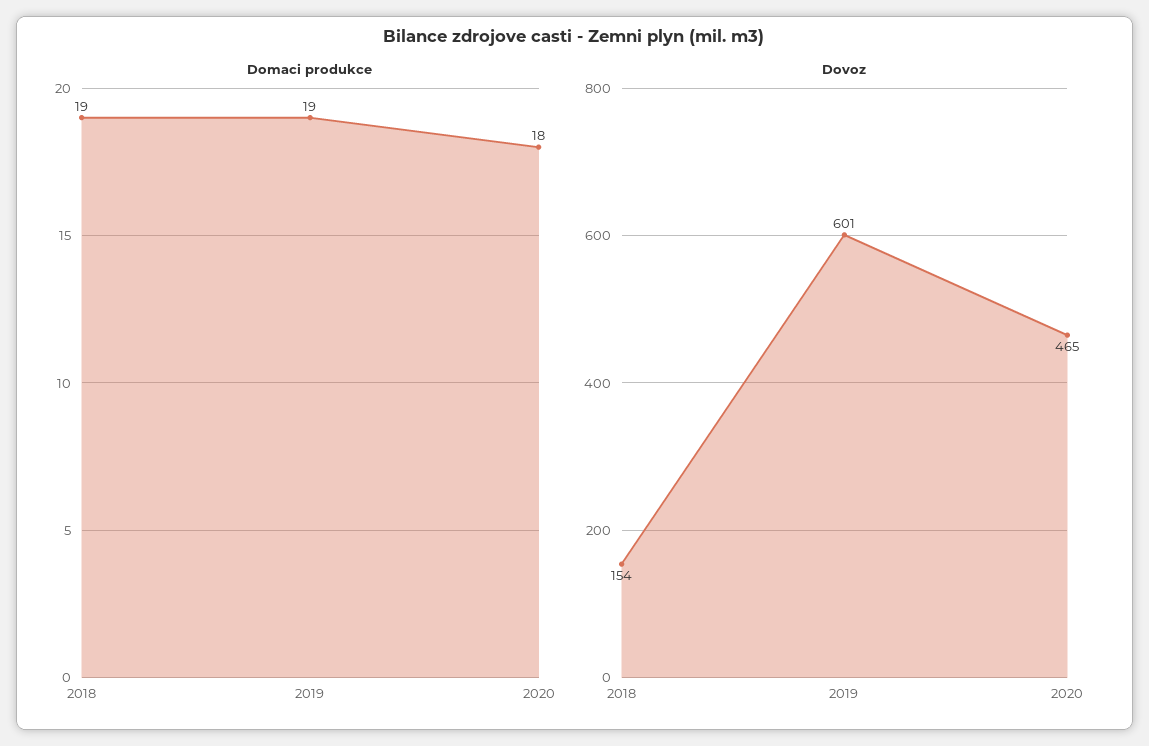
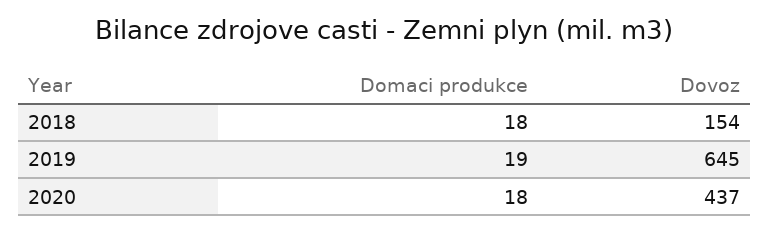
  {
    "Domaci produkce": {
-     "2018": 19,
+     "2018": 18,
      "2019": 19,
      "2020": 18
    },
    "Dovoz": {
      "2018": 154,
-     "2019": 601,
+     "2019": 645,
-     "2020": 465
+     "2020": 437
    }
  }

